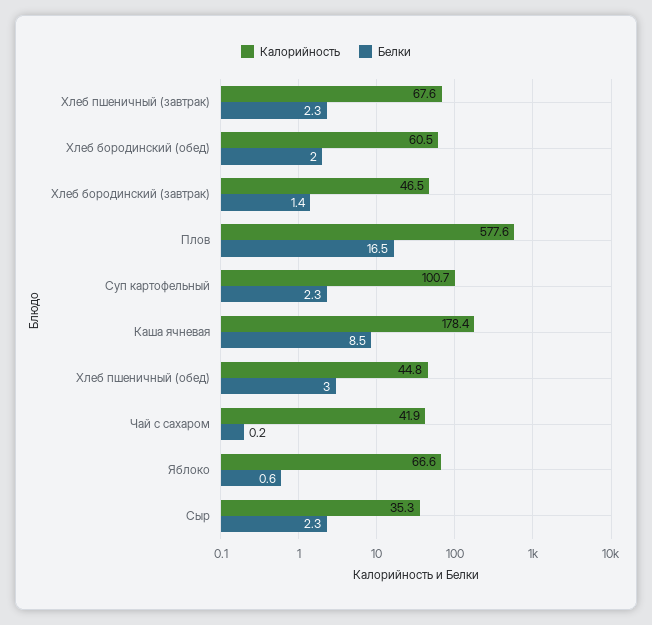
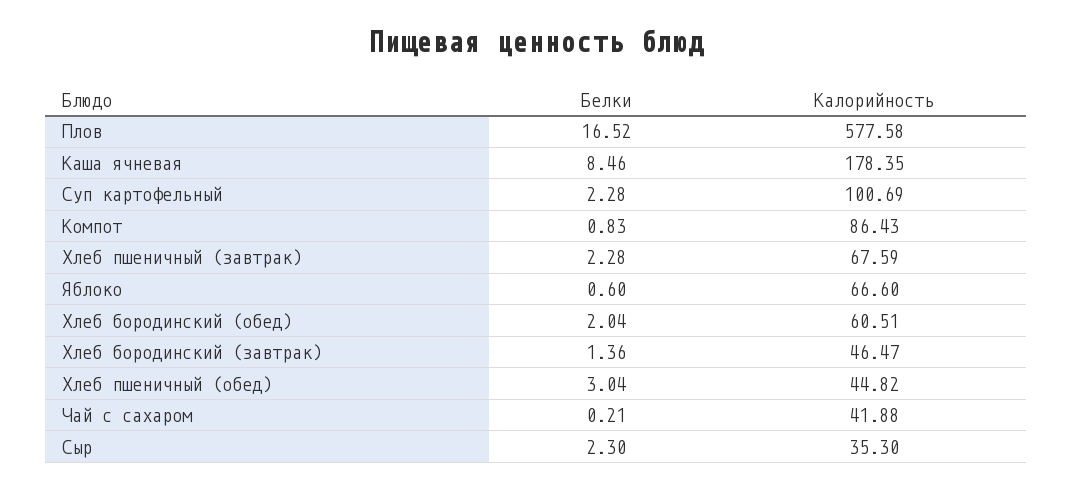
  {
    "Калорийность": {
      "Хлеб пшеничный (завтрак)": 67.59,
      "Хлеб бородинский (обед)": 60.51,
      "Хлеб бородинский (завтрак)": 46.47,
      "Плов": 577.58,
      "Суп картофельный": 100.69,
      "Каша ячневая": 178.35,
      "Хлеб пшеничный (обед)": 44.82,
      "Чай с сахаром": 41.88,
      "Яблоко": 66.6,
-     "Сыр": 35.3
+     "Сыр": 35.3,
+     "Компот": 86.43
    },
    "Белки": {
      "Хлеб пшеничный (завтрак)": 2.28,
      "Хлеб бородинский (обед)": 2.04,
      "Хлеб бородинский (завтрак)": 1.36,
      "Плов": 16.52,
      "Суп картофельный": 2.28,
      "Каша ячневая": 8.46,
      "Хлеб пшеничный (обед)": 3.04,
      "Чай с сахаром": 0.21,
      "Яблоко": 0.6,
-     "Сыр": 2.3
+     "Сыр": 2.3,
+     "Компот": 0.83
    }
  }

